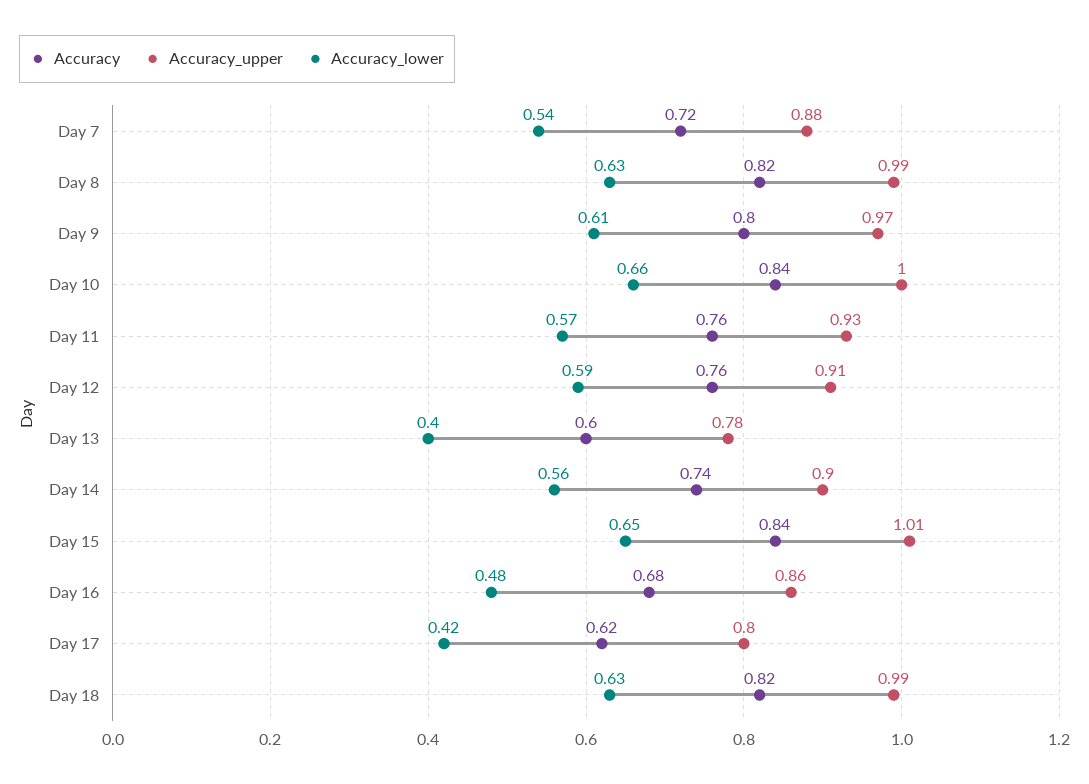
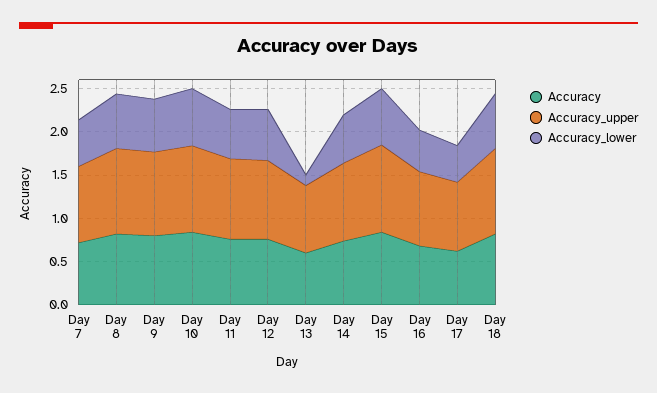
  {
    "Accuracy": {
      "Day 7": 0.72,
      "Day 8": 0.82,
      "Day 9": 0.8,
      "Day 10": 0.84,
      "Day 11": 0.76,
      "Day 12": 0.76,
      "Day 13": 0.6,
      "Day 14": 0.74,
      "Day 15": 0.84,
      "Day 16": 0.68,
      "Day 17": 0.62,
      "Day 18": 0.82
    },
    "Accuracy_upper": {
      "Day 7": 0.88,
      "Day 8": 0.99,
      "Day 9": 0.97,
      "Day 10": 1,
      "Day 11": 0.93,
      "Day 12": 0.91,
      "Day 13": 0.78,
      "Day 14": 0.9,
      "Day 15": 1.01,
      "Day 16": 0.86,
      "Day 17": 0.8,
      "Day 18": 0.99
    },
    "Accuracy_lower": {
      "Day 7": 0.54,
      "Day 8": 0.63,
      "Day 9": 0.61,
      "Day 10": 0.66,
      "Day 11": 0.57,
      "Day 12": 0.59,
-     "Day 13": 0.4,
+     "Day 13": 0.1,
      "Day 14": 0.56,
      "Day 15": 0.65,
      "Day 16": 0.48,
      "Day 17": 0.42,
      "Day 18": 0.63
    }
  }

